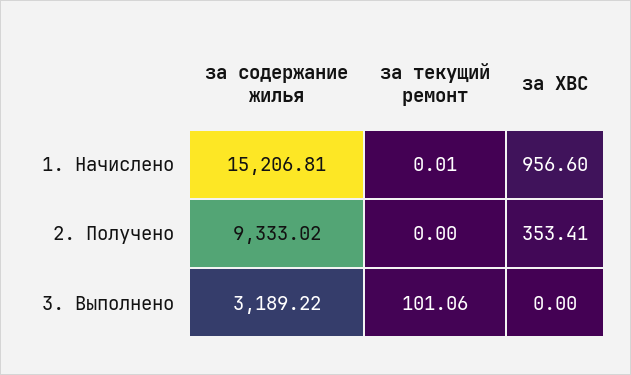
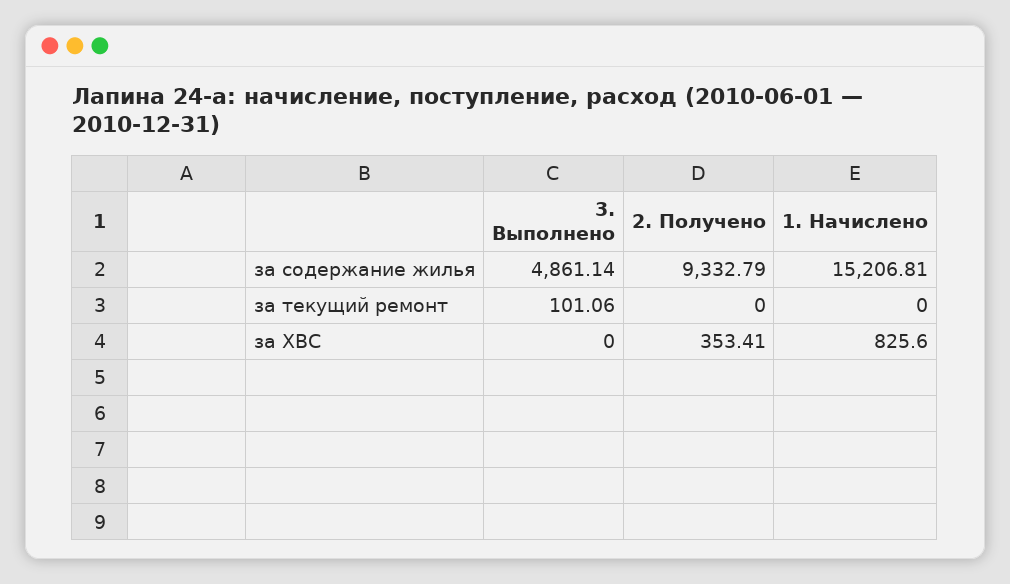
  {
    "за содержание жилья": {
      "1. Начислено": 15206.81,
-     "2. Получено": 9333.02,
+     "2. Получено": 9332.79,
-     "3. Выполнено": 3189.22
+     "3. Выполнено": 4861.14
    },
    "за текущий ремонт": {
-     "1. Начислено": 0.01,
+     "1. Начислено": 0,
      "2. Получено": 0,
      "3. Выполнено": 101.06
    },
    "за ХВС": {
-     "1. Начислено": 956.6,
+     "1. Начислено": 825.6,
      "2. Получено": 353.41,
      "3. Выполнено": 0
    }
  }

